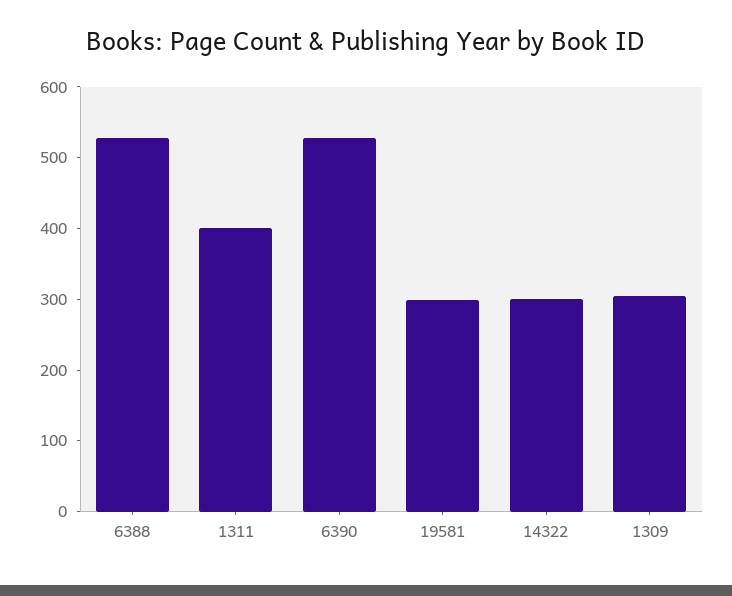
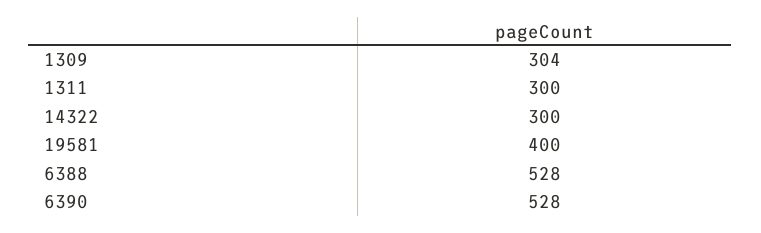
  {
    "6388": 528,
-   "1311": 400,
+   "1311": 300,
    "6390": 528,
-   "19581": 300,
+   "19581": 400,
    "14322": 300,
    "1309": 304
  }

